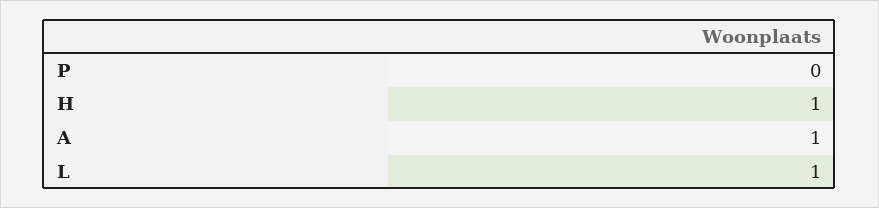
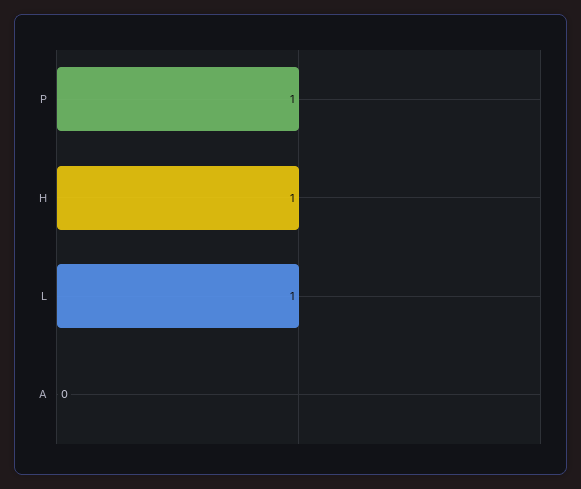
  {
-   "P": 0,
+   "P": 1,
    "H": 1,
-   "A": 1,
+   "A": 0,
    "L": 1
  }

